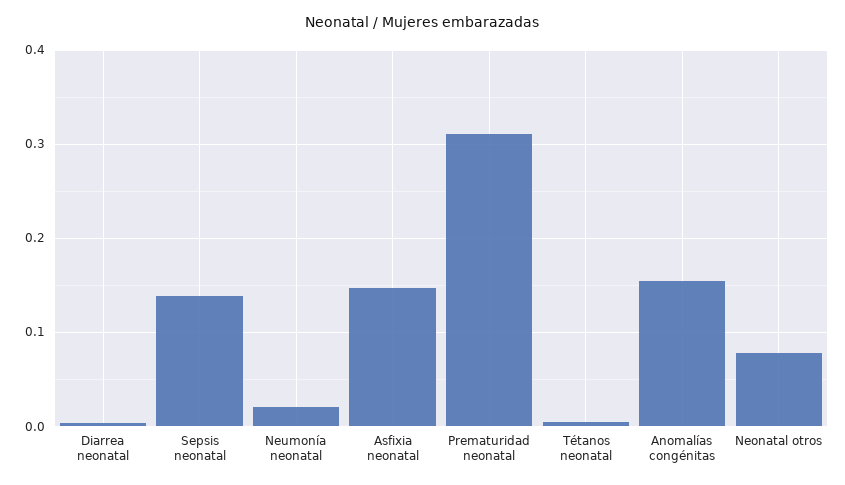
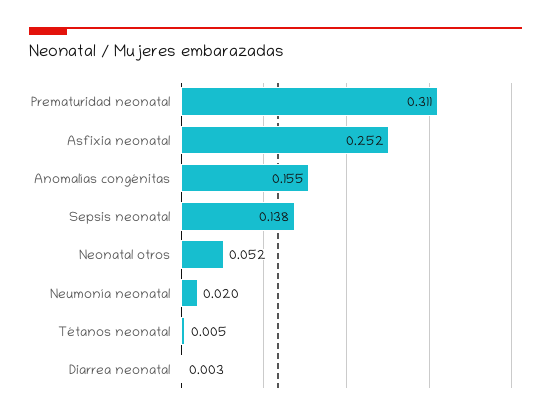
  {
    "Diarrea neonatal": 0.003,
    "Sepsis neonatal": 0.138,
    "Neumonía neonatal": 0.02,
-   "Asfixia neonatal": 0.15,
+   "Asfixia neonatal": 0.252,
    "Prematuridad neonatal": 0.311,
    "Tétanos neonatal": 0.005,
    "Anomalías congénitas": 0.155,
-   "Neonatal otros": 0.08
+   "Neonatal otros": 0.052
  }

